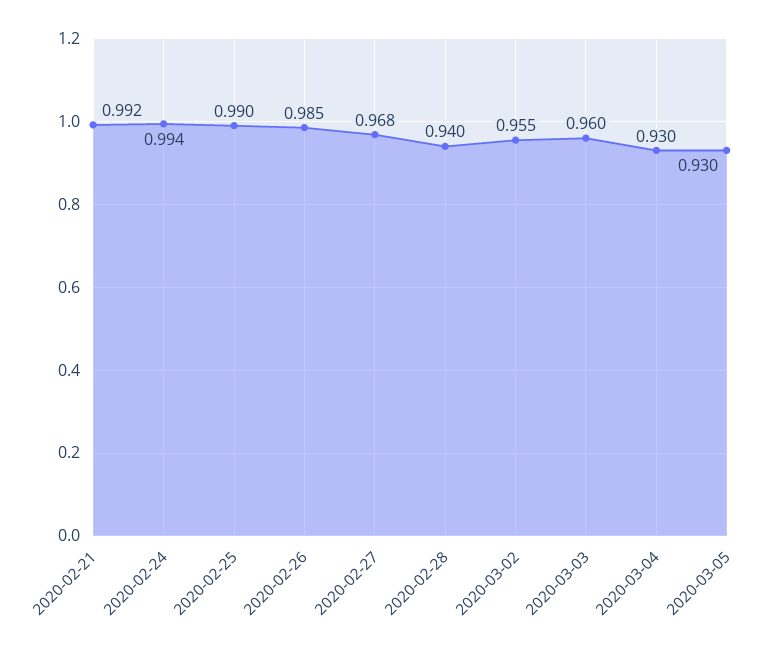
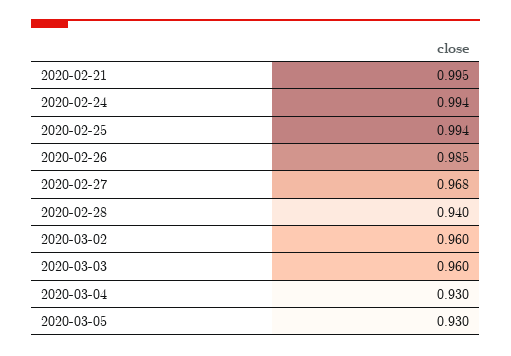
  {
-   "2020-02-21": 0.992,
+   "2020-02-21": 0.995,
    "2020-02-24": 0.994,
-   "2020-02-25": 0.99,
+   "2020-02-25": 0.994,
    "2020-02-26": 0.985,
    "2020-02-27": 0.968,
    "2020-02-28": 0.94,
-   "2020-03-02": 0.955,
+   "2020-03-02": 0.96,
    "2020-03-03": 0.96,
    "2020-03-04": 0.93,
    "2020-03-05": 0.93
  }

